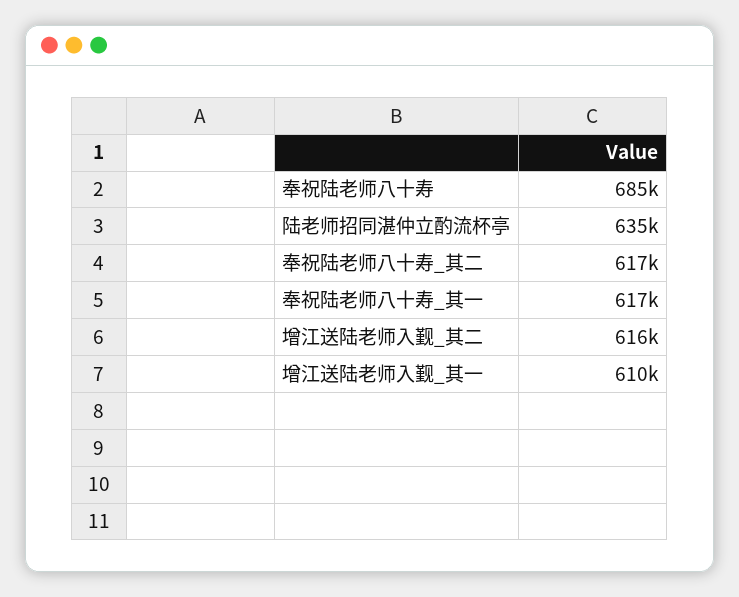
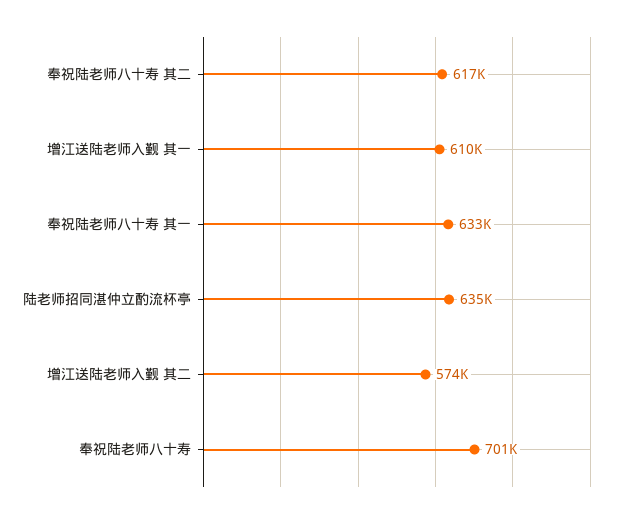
  {
-   "奉祝陆老师八十寿": 685000,
+   "奉祝陆老师八十寿": 701000,
    "陆老师招同湛仲立酌流杯亭": 635000,
    "奉祝陆老师八十寿_其二": 617000,
-   "奉祝陆老师八十寿_其一": 617000,
+   "奉祝陆老师八十寿_其一": 633000,
-   "增江送陆老师入觐_其二": 616000,
+   "增江送陆老师入觐_其二": 574000,
    "增江送陆老师入觐_其一": 610000
  }

